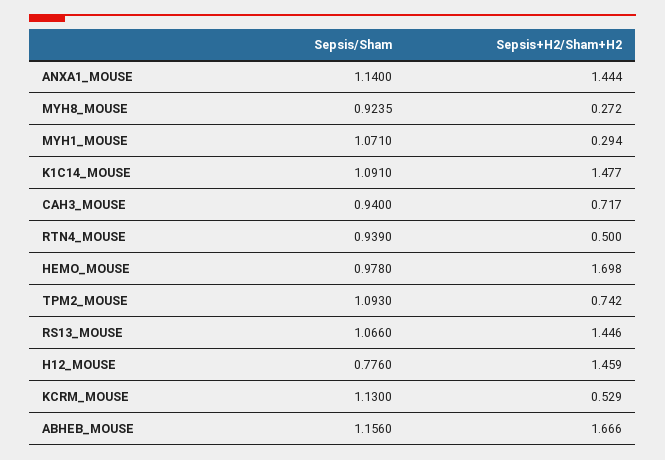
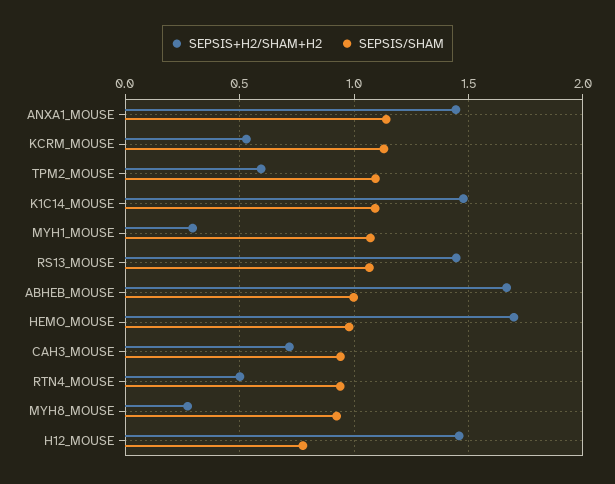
  {
    "Sepsis/Sham": {
      "ANXA1_MOUSE": 1.14,
      "MYH8_MOUSE": 0.9235,
      "MYH1_MOUSE": 1.071,
      "K1C14_MOUSE": 1.091,
      "CAH3_MOUSE": 0.94,
      "RTN4_MOUSE": 0.939,
      "HEMO_MOUSE": 0.978,
      "TPM2_MOUSE": 1.093,
      "RS13_MOUSE": 1.066,
      "H12_MOUSE": 0.776,
      "KCRM_MOUSE": 1.13,
-     "ABHEB_MOUSE": 1.156
+     "ABHEB_MOUSE": 1
    },
    "Sepsis+H2/Sham+H2": {
      "ANXA1_MOUSE": 1.444,
      "MYH8_MOUSE": 0.272,
      "MYH1_MOUSE": 0.294,
      "K1C14_MOUSE": 1.477,
      "CAH3_MOUSE": 0.717,
      "RTN4_MOUSE": 0.5,
      "HEMO_MOUSE": 1.698,
-     "TPM2_MOUSE": 0.742,
+     "TPM2_MOUSE": 0.6,
      "RS13_MOUSE": 1.446,
      "H12_MOUSE": 1.459,
      "KCRM_MOUSE": 0.529,
      "ABHEB_MOUSE": 1.666
    }
  }

